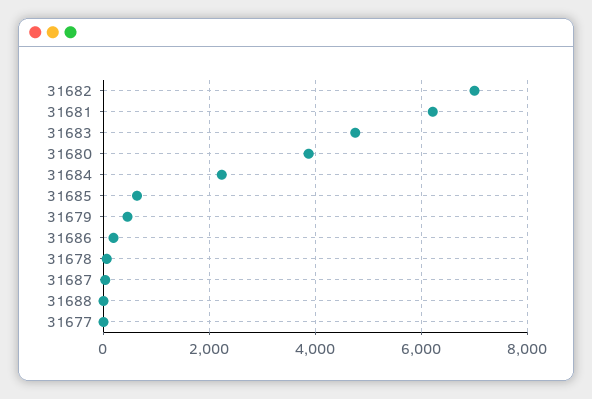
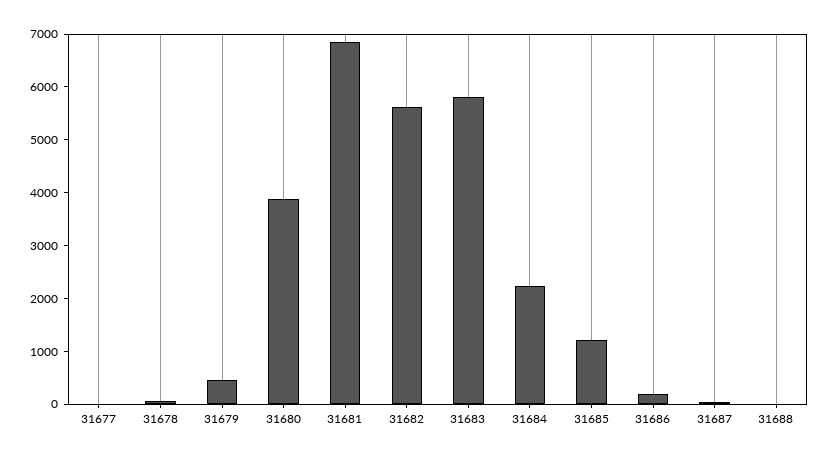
  {
-   "31682": 7000,
+   "31682": 5600,
-   "31681": 6200,
+   "31681": 6800,
-   "31683": 4800,
+   "31683": 5800,
    "31680": 3800,
    "31684": 2200,
-   "31685": 600,
+   "31685": 1200,
    "31679": 400,
    "31686": 200,
    "31678": 0,
    "31687": 0,
    "31688": 0,
    "31677": 0
  }

